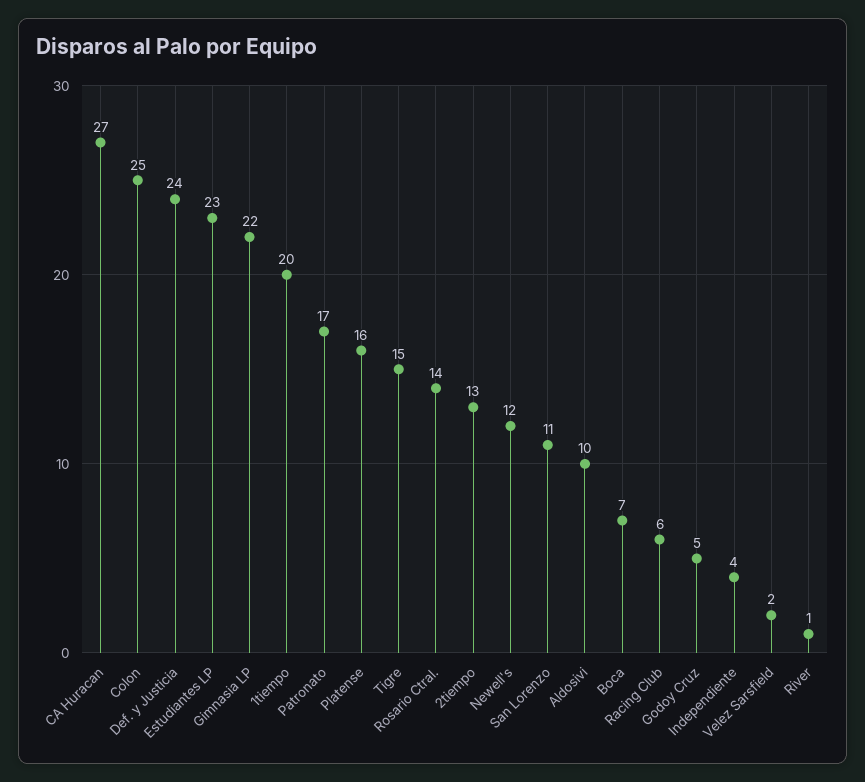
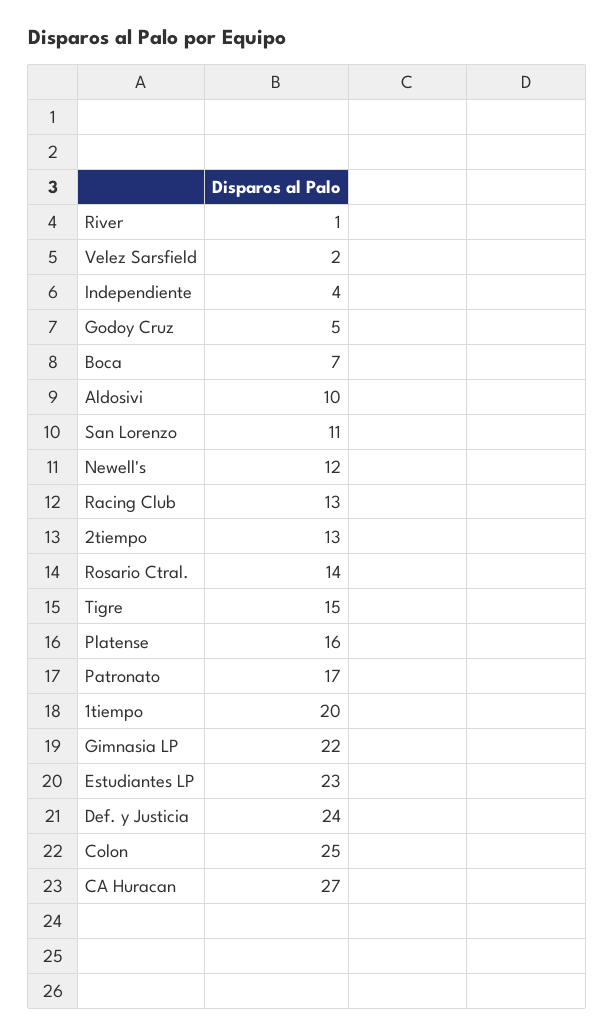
  {
    "CA Huracan": 27,
    "Colon": 25,
    "Def. y Justicia": 24,
    "Estudiantes LP": 23,
    "Gimnasia LP": 22,
    "1tiempo": 20,
    "Patronato": 17,
    "Platense": 16,
    "Tigre": 15,
    "Rosario Ctral.": 14,
    "2tiempo": 13,
    "Newell's": 12,
    "San Lorenzo": 11,
    "Aldosivi": 10,
    "Boca": 7,
-   "Racing Club": 6,
+   "Racing Club": 13,
    "Godoy Cruz": 5,
    "Independiente": 4,
    "Velez Sarsfield": 2,
    "River": 1
  }

